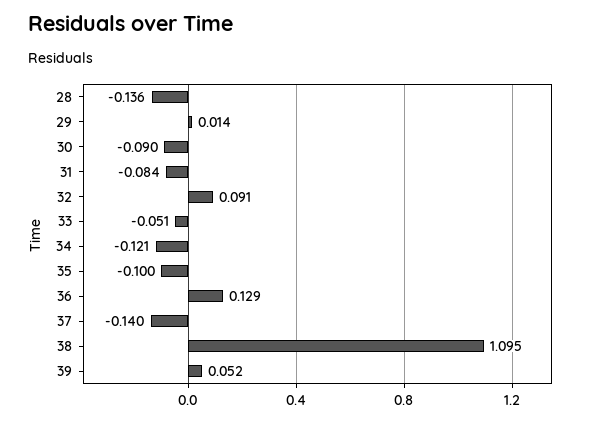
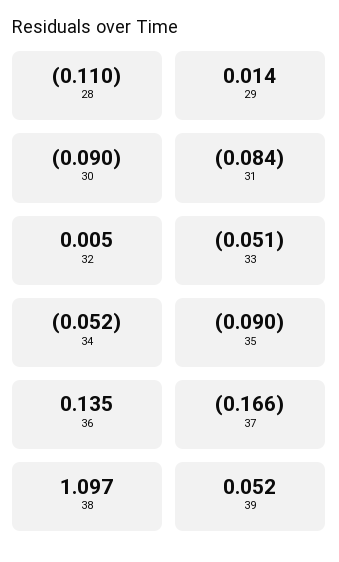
  {
-   "28": -0.136,
+   "28": -0.11,
    "29": 0.014,
    "30": -0.09,
    "31": -0.084,
-   "32": 0.091,
+   "32": 0.005,
    "33": -0.051,
-   "34": -0.121,
+   "34": -0.052,
-   "35": -0.1,
+   "35": -0.09,
-   "36": 0.129,
+   "36": 0.135,
-   "37": -0.14,
+   "37": -0.166,
-   "38": 1.095,
+   "38": 1.097,
    "39": 0.052
  }

